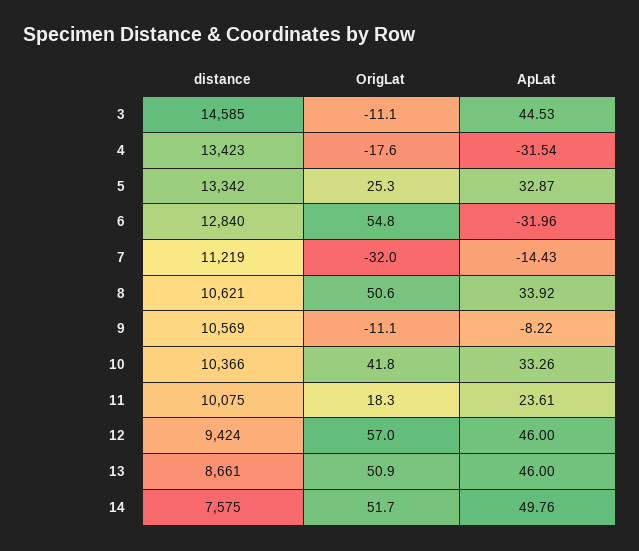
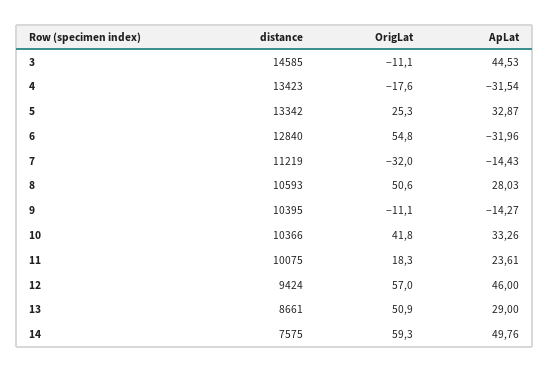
  {
    "distance": {
      "3": 14585,
      "4": 13423,
      "5": 13342,
      "6": 12840,
      "7": 11219,
-     "8": 10621,
+     "8": 10593,
-     "9": 10569,
+     "9": 10395,
      "10": 10366,
      "11": 10075,
      "12": 9424,
      "13": 8661,
      "14": 7575
    },
    "OrigLat": {
      "3": -11.1,
      "4": -17.6,
      "5": 25.3,
      "6": 54.8,
      "7": -32,
      "8": 50.6,
      "9": -11.1,
      "10": 41.8,
      "11": 18.3,
      "12": 57,
      "13": 50.9,
-     "14": 51.7
+     "14": 59.3
    },
    "ApLat": {
      "3": 44.53,
      "4": -31.54,
      "5": 32.87,
      "6": -31.96,
      "7": -14.43,
-     "8": 33.92,
+     "8": 28.03,
-     "9": -8.22,
+     "9": -14.27,
      "10": 33.26,
      "11": 23.61,
      "12": 46,
-     "13": 46,
+     "13": 29,
      "14": 49.76
    }
  }

